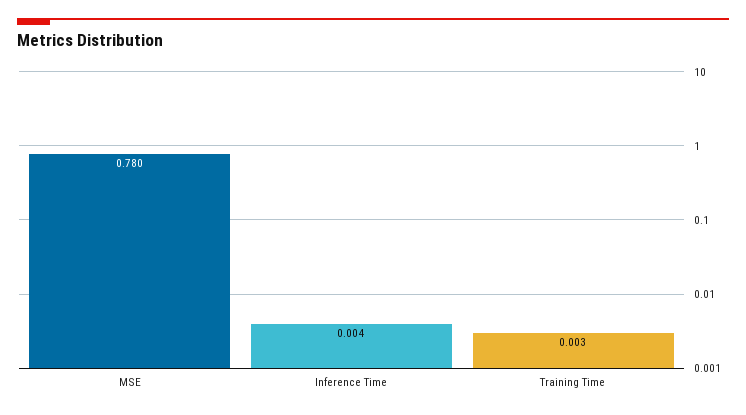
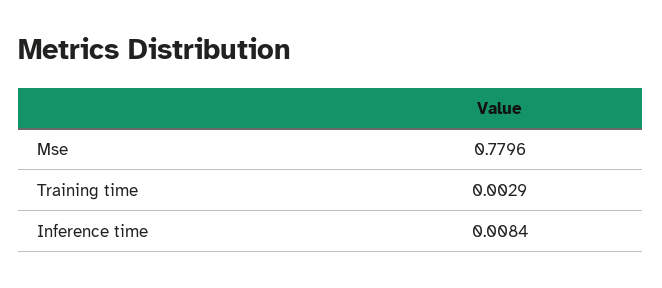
  {
    "MSE": 0.7796,
-   "Inference Time": 0.004,
+   "Inference Time": 0.0084,
    "Training Time": 0.0029
  }

